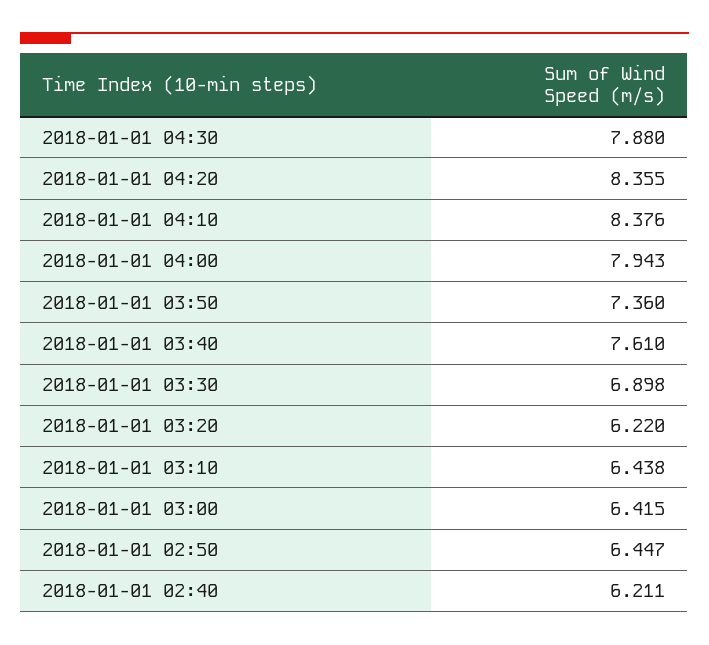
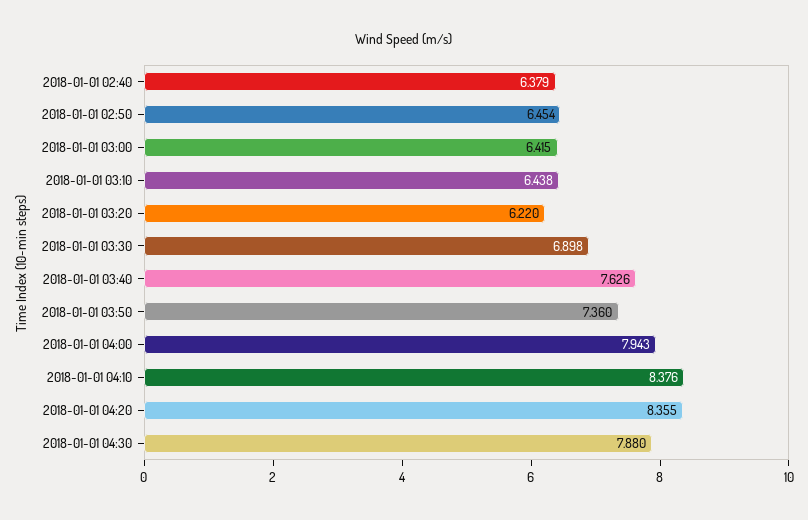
  {
    "2018-01-01 04:30": 7.88,
    "2018-01-01 04:20": 8.355,
    "2018-01-01 04:10": 8.376,
    "2018-01-01 04:00": 7.943,
    "2018-01-01 03:50": 7.36,
-   "2018-01-01 03:40": 7.61,
+   "2018-01-01 03:40": 7.626,
    "2018-01-01 03:30": 6.898,
    "2018-01-01 03:20": 6.22,
    "2018-01-01 03:10": 6.438,
    "2018-01-01 03:00": 6.415,
-   "2018-01-01 02:50": 6.447,
+   "2018-01-01 02:50": 6.454,
-   "2018-01-01 02:40": 6.211
+   "2018-01-01 02:40": 6.379
  }

